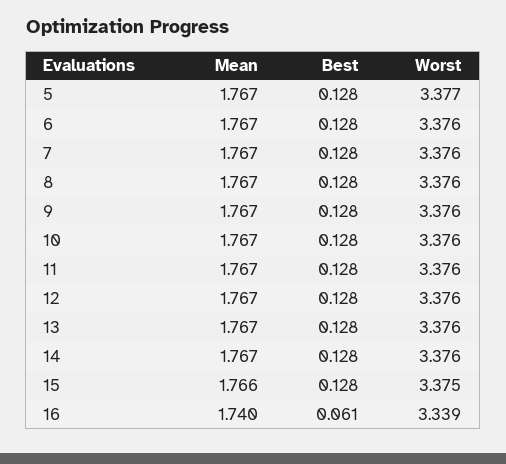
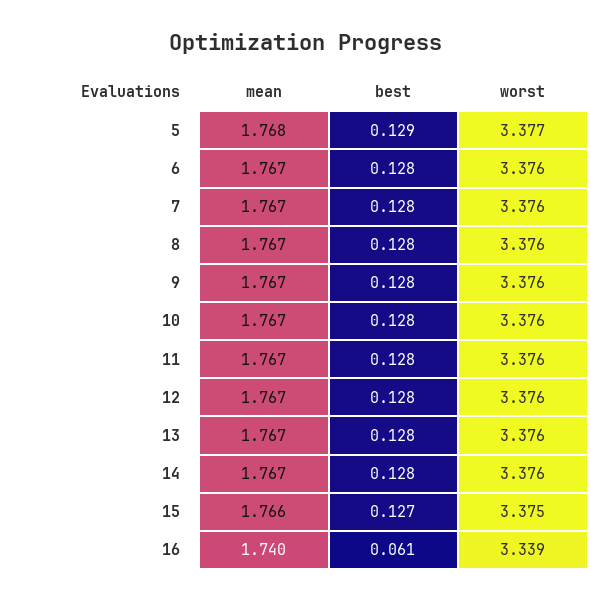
  {
    "Mean": {
-     "5": 1.767,
+     "5": 1.768,
      "6": 1.767,
      "7": 1.767,
      "8": 1.767,
      "9": 1.767,
      "10": 1.767,
      "11": 1.767,
      "12": 1.767,
      "13": 1.767,
      "14": 1.767,
      "15": 1.766,
      "16": 1.74
    },
    "Best": {
-     "5": 0.128,
+     "5": 0.129,
      "6": 0.128,
      "7": 0.128,
      "8": 0.128,
      "9": 0.128,
      "10": 0.128,
      "11": 0.128,
      "12": 0.128,
      "13": 0.128,
      "14": 0.128,
-     "15": 0.128,
+     "15": 0.127,
      "16": 0.061
    },
    "Worst": {
      "5": 3.377,
      "6": 3.376,
      "7": 3.376,
      "8": 3.376,
      "9": 3.376,
      "10": 3.376,
      "11": 3.376,
      "12": 3.376,
      "13": 3.376,
      "14": 3.376,
      "15": 3.375,
      "16": 3.339
    }
  }

